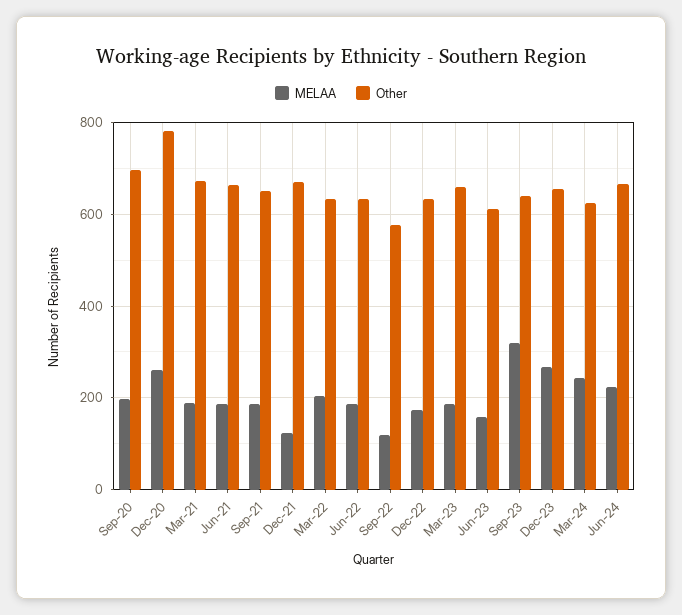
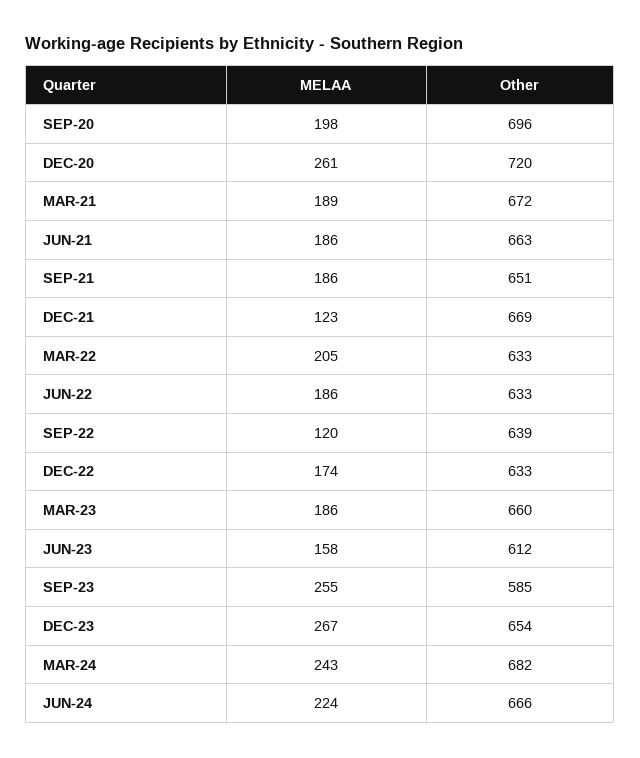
  {
    "MELAA": {
      "Sep-20": 198,
      "Dec-20": 261,
      "Mar-21": 189,
      "Jun-21": 186,
      "Sep-21": 186,
      "Dec-21": 123,
      "Mar-22": 205,
      "Jun-22": 186,
      "Sep-22": 120,
      "Dec-22": 174,
      "Mar-23": 186,
      "Jun-23": 158,
-     "Sep-23": 320,
+     "Sep-23": 255,
      "Dec-23": 267,
      "Mar-24": 243,
      "Jun-24": 224
    },
    "Other": {
      "Sep-20": 696,
-     "Dec-20": 780,
+     "Dec-20": 720,
      "Mar-21": 672,
      "Jun-21": 663,
      "Sep-21": 651,
      "Dec-21": 669,
      "Mar-22": 633,
      "Jun-22": 633,
-     "Sep-22": 580,
+     "Sep-22": 639,
      "Dec-22": 633,
      "Mar-23": 660,
      "Jun-23": 612,
-     "Sep-23": 640,
+     "Sep-23": 585,
      "Dec-23": 654,
-     "Mar-24": 620,
+     "Mar-24": 682,
      "Jun-24": 666
    }
  }

